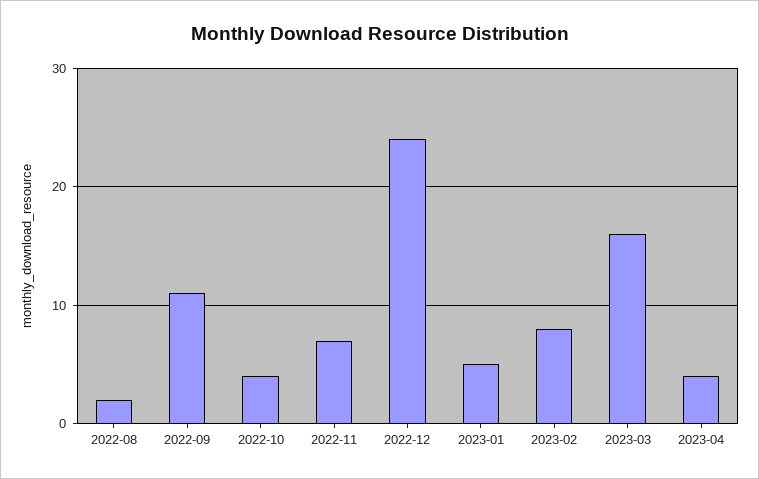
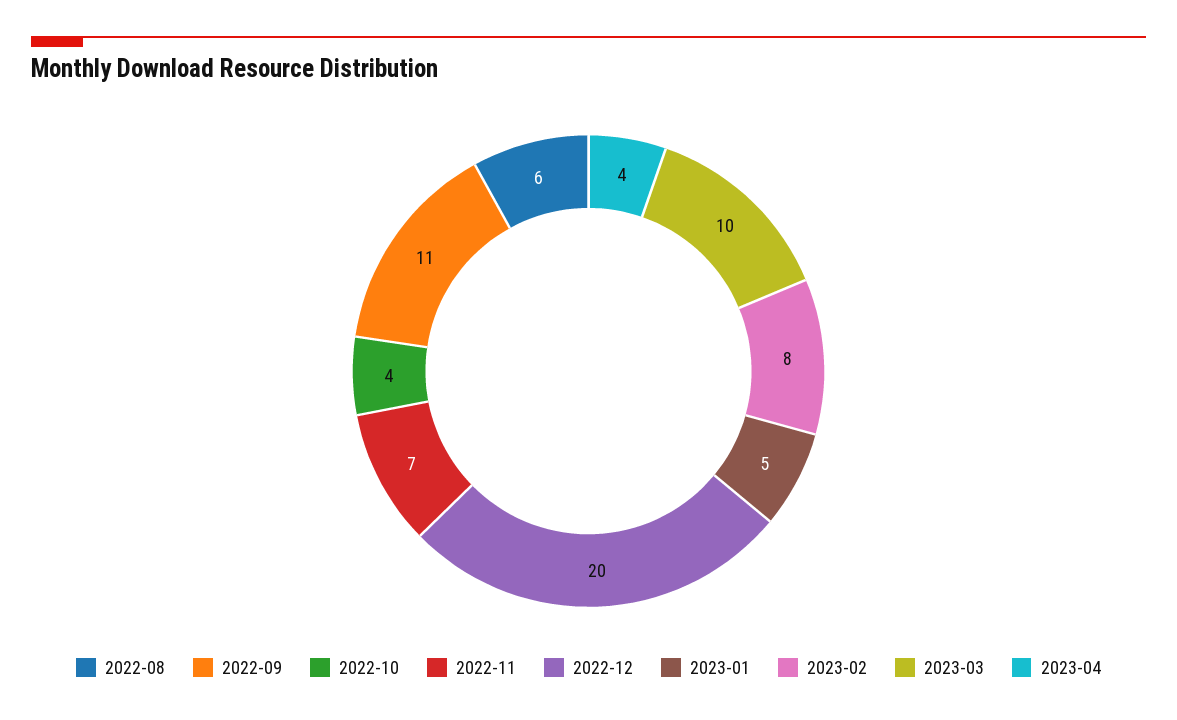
  {
-   "2022-08": 2,
+   "2022-08": 6,
    "2022-09": 11,
    "2022-10": 4,
    "2022-11": 7,
-   "2022-12": 24,
+   "2022-12": 20,
    "2023-01": 5,
    "2023-02": 8,
-   "2023-03": 16,
+   "2023-03": 10,
    "2023-04": 4
  }

